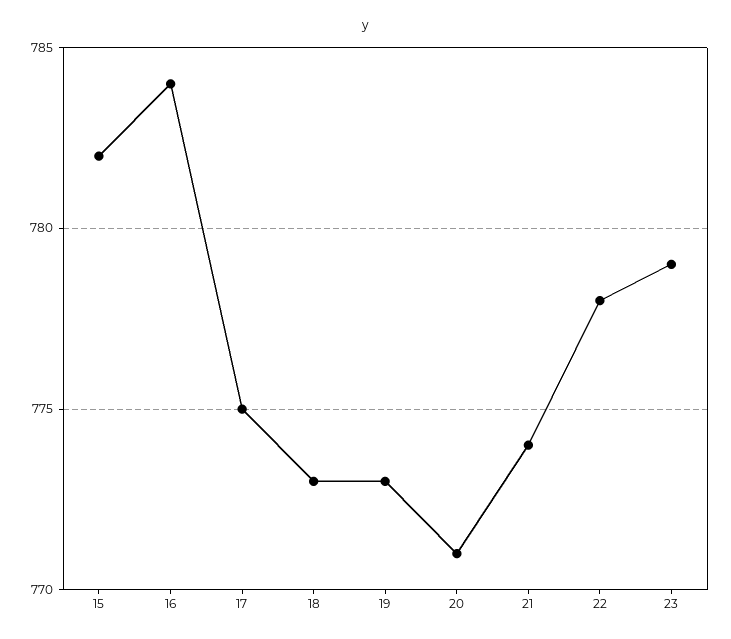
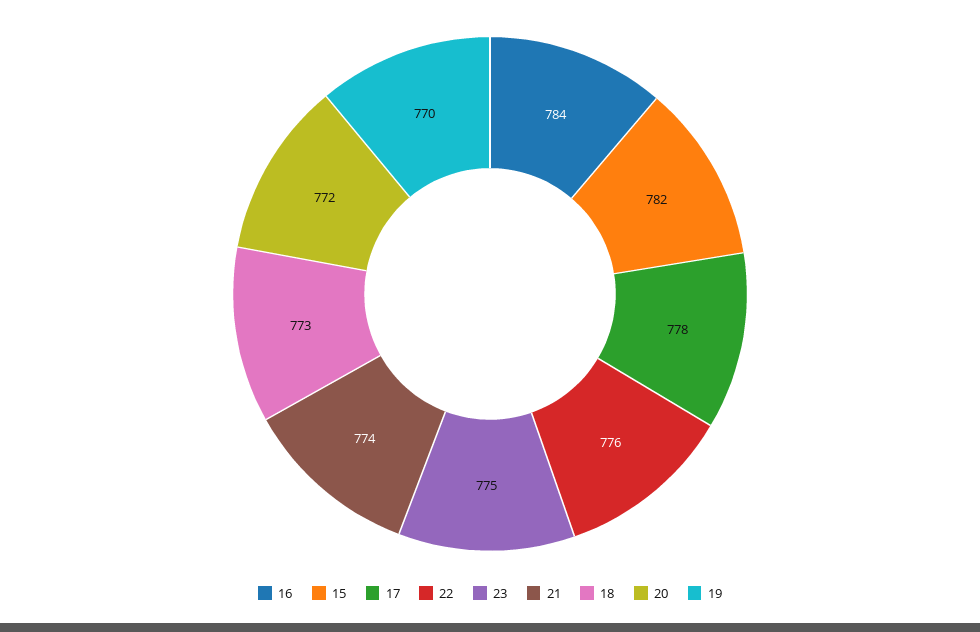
  {
    "15": 782,
    "16": 784,
-   "17": 775,
+   "17": 778,
    "18": 773,
-   "19": 773,
+   "19": 770,
-   "20": 771,
+   "20": 772,
    "21": 774,
-   "22": 778,
+   "22": 776,
-   "23": 779
+   "23": 775
  }

